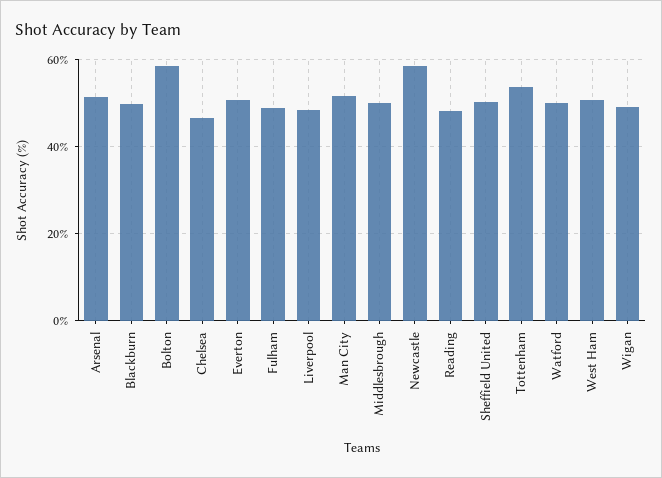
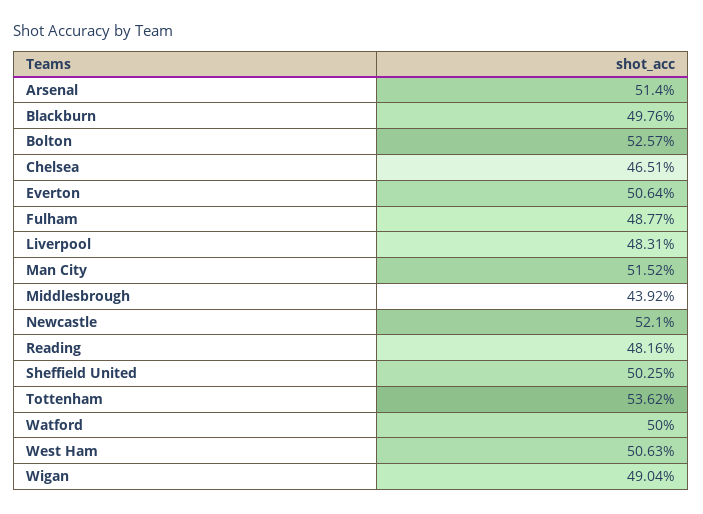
  {
    "Arsenal": 51.4,
    "Blackburn": 49.76,
-   "Bolton": 58,
+   "Bolton": 52.57,
    "Chelsea": 46.51,
    "Everton": 50.64,
    "Fulham": 48.77,
    "Liverpool": 48.31,
    "Man City": 51.52,
-   "Middlesbrough": 50,
+   "Middlesbrough": 43.92,
-   "Newcastle": 58,
+   "Newcastle": 52.1,
    "Reading": 48.16,
    "Sheffield United": 50.25,
    "Tottenham": 53.62,
    "Watford": 50,
    "West Ham": 50.63,
    "Wigan": 49.04
  }

